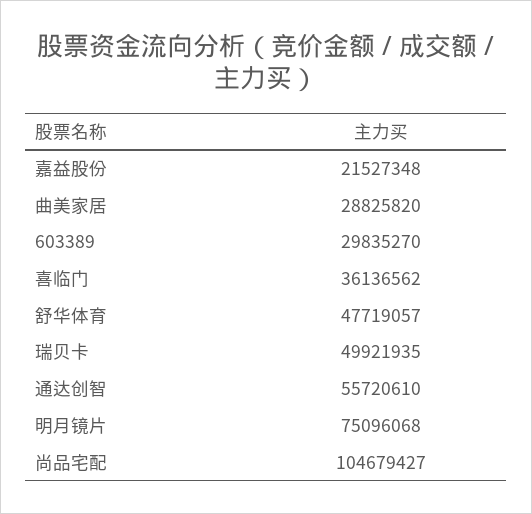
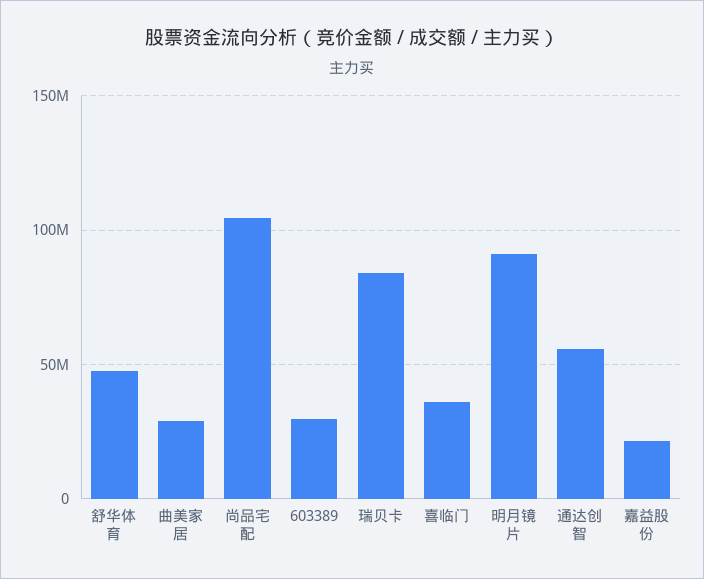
  {
    "嘉益股份": 21527348,
    "曲美家居": 28825820,
    "603389": 29835270,
    "喜临门": 36136562,
    "舒华体育": 47719057,
-   "瑞贝卡": 49921935,
+   "瑞贝卡": 85000000,
    "通达创智": 55720610,
-   "明月镜片": 75096068,
+   "明月镜片": 90000000,
    "尚品宅配": 104679427
  }

